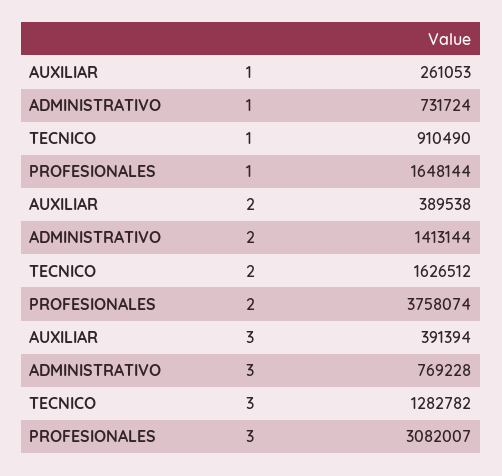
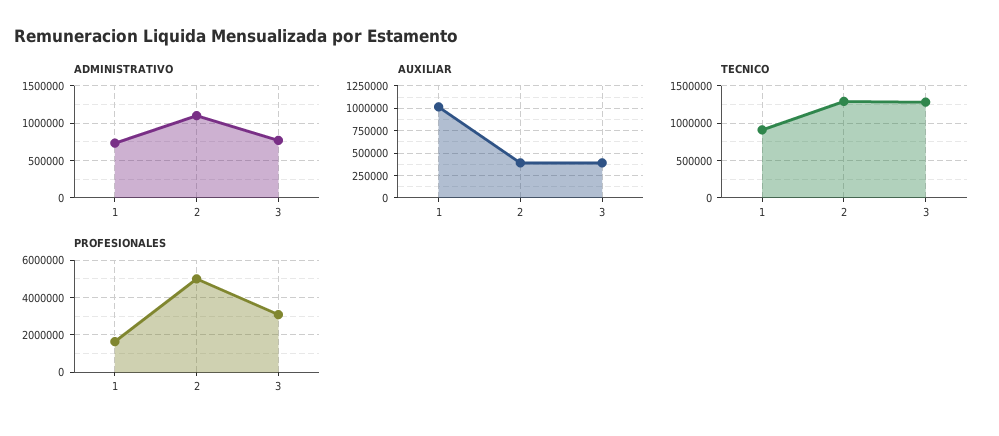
  {
    "AUXILIAR": {
-     "1": 261053,
+     "1": 1000000,
      "2": 389538,
      "3": 391394
    },
    "ADMINISTRATIVO": {
      "1": 731724,
-     "2": 1413144,
+     "2": 1100000,
      "3": 769228
    },
    "TECNICO": {
      "1": 910490,
-     "2": 1626512,
+     "2": 1300000,
      "3": 1282782
    },
    "PROFESIONALES": {
      "1": 1648144,
-     "2": 3758074,
+     "2": 5000000,
      "3": 3082007
    }
  }

